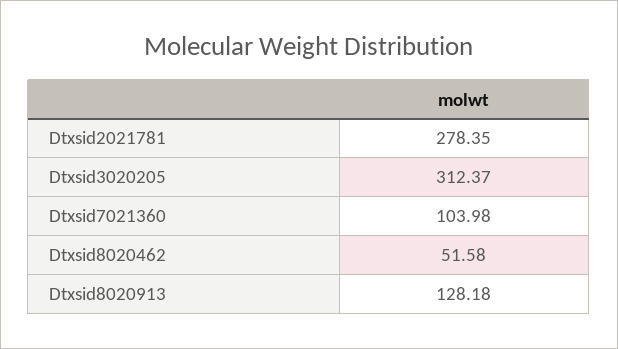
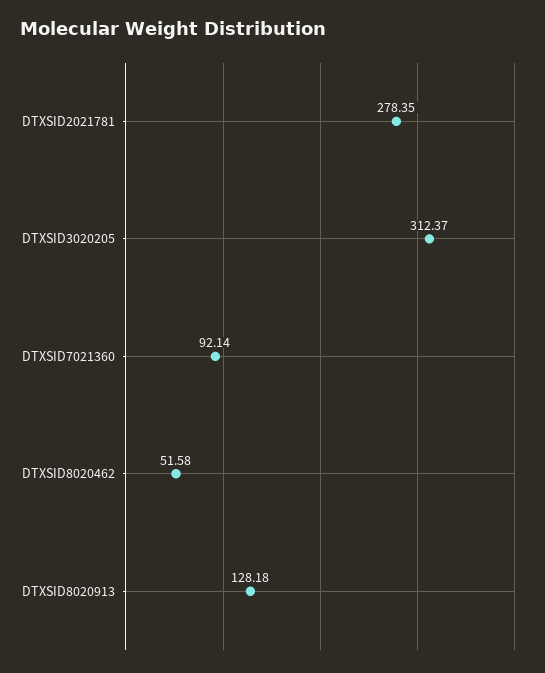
  {
    "Dtxsid2021781": 278.35,
    "Dtxsid3020205": 312.37,
-   "Dtxsid7021360": 103.98,
+   "Dtxsid7021360": 92.14,
    "Dtxsid8020462": 51.58,
    "Dtxsid8020913": 128.18
  }

